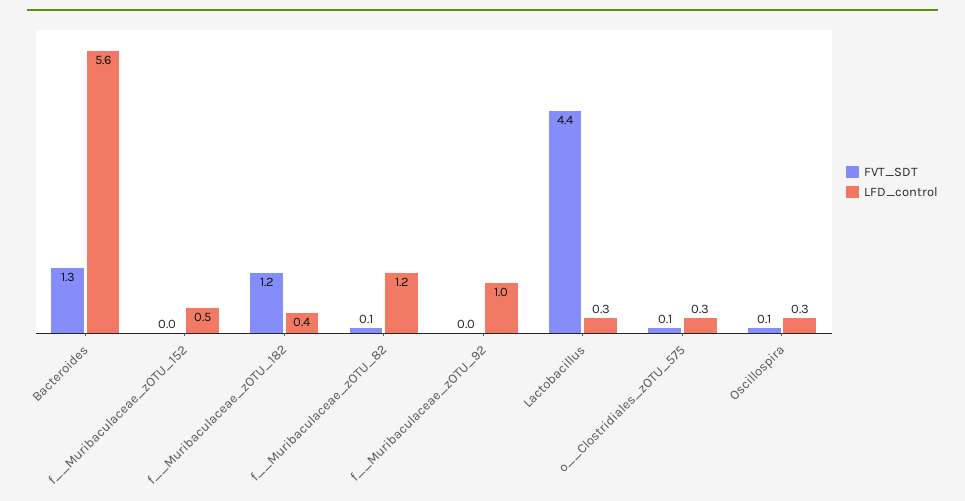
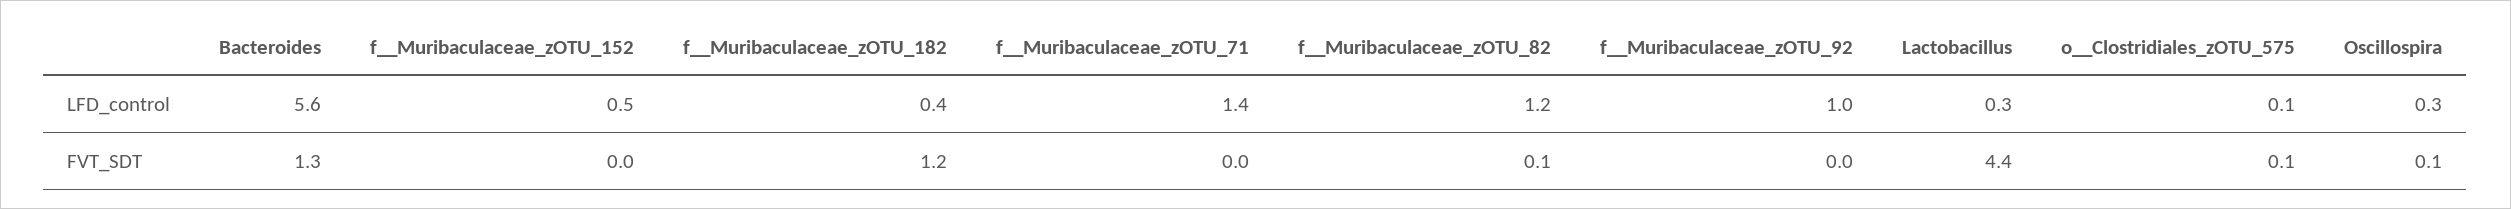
  {
    "FVT_SDT": {
      "Bacteroides": 1.3,
      "f__Muribaculaceae_zOTU_152": 0,
      "f__Muribaculaceae_zOTU_182": 1.2,
      "f__Muribaculaceae_zOTU_82": 0.1,
      "f__Muribaculaceae_zOTU_92": 0,
      "Lactobacillus": 4.4,
      "o__Clostridiales_zOTU_575": 0.1,
-     "Oscillospira": 0.1
+     "Oscillospira": 0.1,
+     "f__Muribaculaceae_zOTU_71": 0
    },
    "LFD_control": {
      "Bacteroides": 5.6,
      "f__Muribaculaceae_zOTU_152": 0.5,
      "f__Muribaculaceae_zOTU_182": 0.4,
      "f__Muribaculaceae_zOTU_82": 1.2,
      "f__Muribaculaceae_zOTU_92": 1,
      "Lactobacillus": 0.3,
-     "o__Clostridiales_zOTU_575": 0.3,
+     "o__Clostridiales_zOTU_575": 0.1,
-     "Oscillospira": 0.3
+     "Oscillospira": 0.3,
+     "f__Muribaculaceae_zOTU_71": 1.4
    }
  }

